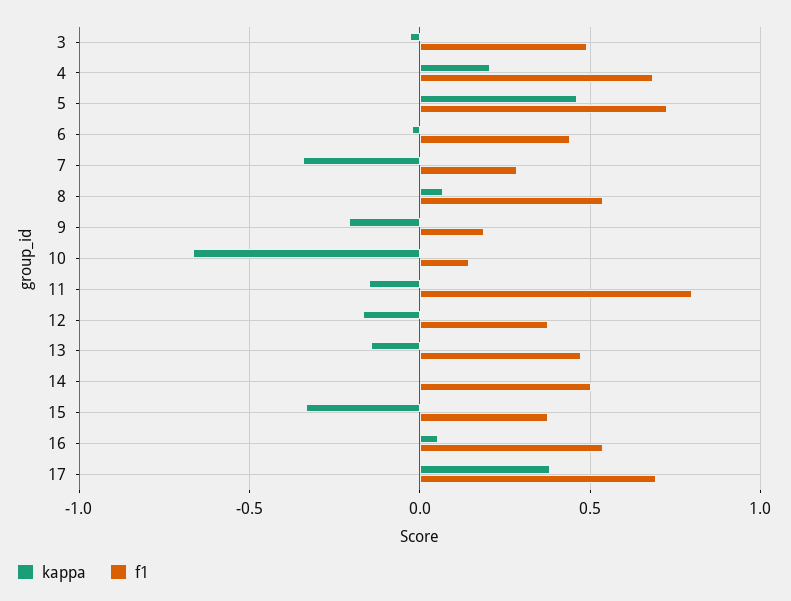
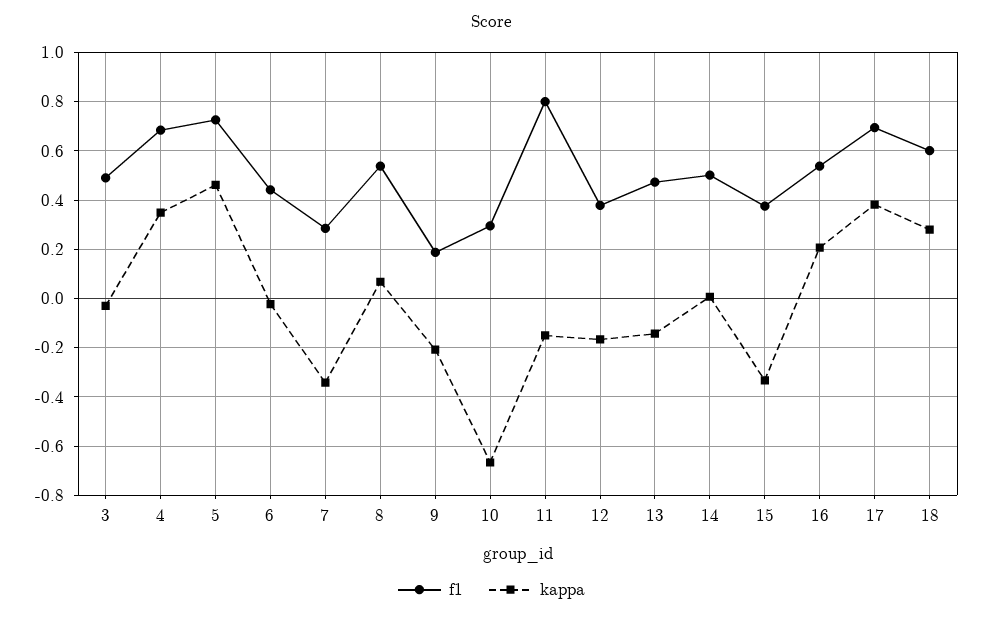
  {
    "kappa": {
      "3": -0.025,
-     "4": 0.2,
+     "4": 0.35,
      "5": 0.45,
      "6": -0.025,
      "7": -0.35,
      "8": 0.075,
      "9": -0.2,
      "10": -0.675,
      "11": -0.15,
      "12": -0.175,
      "13": -0.15,
      "14": 0,
      "15": -0.325,
-     "16": 0.05,
+     "16": 0.2,
-     "17": 0.375
+     "17": 0.375,
+     "18": 0.275
    },
    "f1": {
      "3": 0.5,
      "4": 0.675,
      "5": 0.725,
      "6": 0.45,
      "7": 0.275,
      "8": 0.55,
      "9": 0.175,
-     "10": 0.15,
+     "10": 0.3,
      "11": 0.8,
      "12": 0.375,
      "13": 0.475,
      "14": 0.5,
      "15": 0.375,
      "16": 0.55,
-     "17": 0.7
+     "17": 0.7,
+     "18": 0.6
    }
  }

